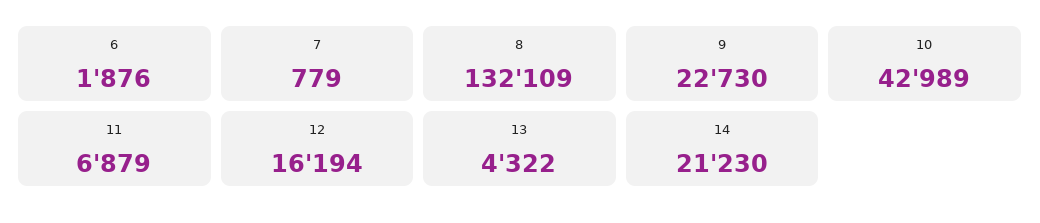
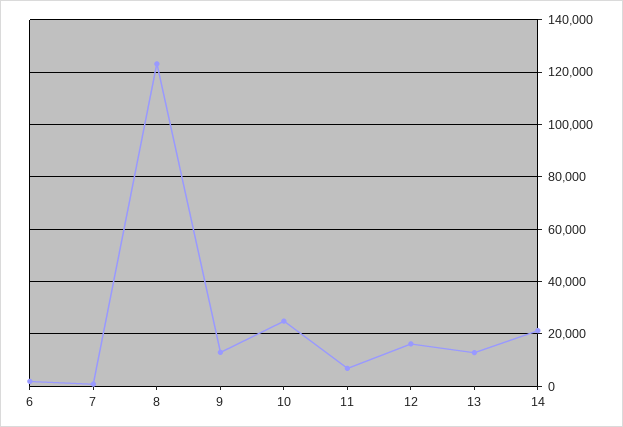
  {
    "6": 1876,
    "7": 779,
-   "8": 132109,
+   "8": 122500,
-   "9": 22730,
+   "9": 12500,
-   "10": 42989,
+   "10": 25000,
    "11": 6879,
    "12": 16194,
-   "13": 4322,
+   "13": 12500,
    "14": 21230
  }

